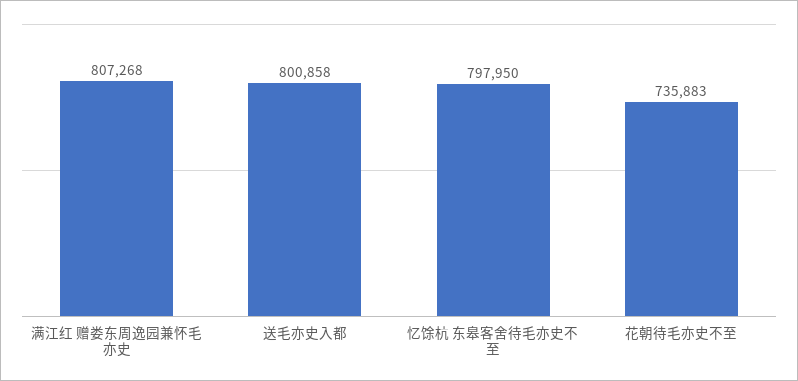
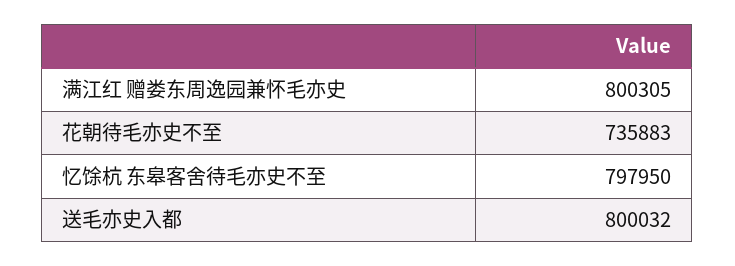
  {
-   "满江红 赠娄东周逸园兼怀毛亦史": 807268,
+   "满江红 赠娄东周逸园兼怀毛亦史": 800305,
-   "送毛亦史入都": 800858,
+   "送毛亦史入都": 800032,
    "忆馀杭 东皋客舍待毛亦史不至": 797950,
    "花朝待毛亦史不至": 735883
  }

